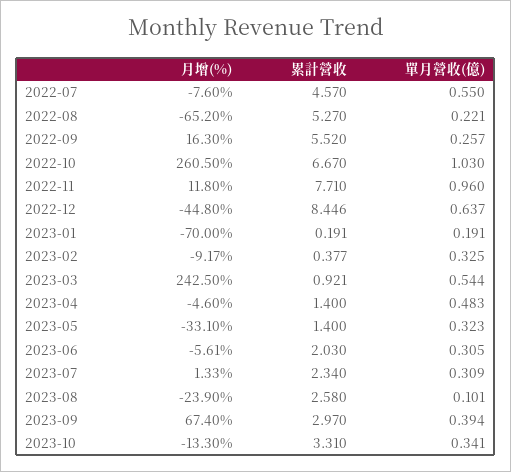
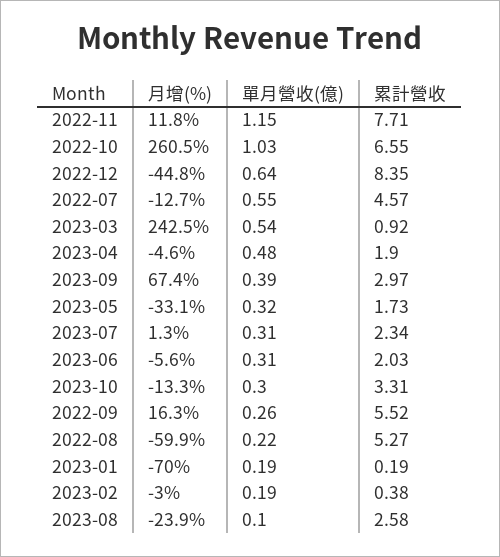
  {
    "月增(%)": {
-     "2022-07": -7.6,
+     "2022-07": -12.7,
-     "2022-08": -65.2,
+     "2022-08": -59.9,
      "2022-09": 16.3,
      "2022-10": 260.5,
      "2022-11": 11.8,
      "2022-12": -44.8,
      "2023-01": -70,
-     "2023-02": -9.17,
+     "2023-02": -3,
      "2023-03": 242.5,
      "2023-04": -4.6,
      "2023-05": -33.1,
      "2023-06": -5.61,
      "2023-07": 1.33,
      "2023-08": -23.9,
      "2023-09": 67.4,
      "2023-10": -13.3
    },
    "累計營收": {
      "2022-07": 4.57,
      "2022-08": 5.27,
      "2022-09": 5.52,
-     "2022-10": 6.67,
+     "2022-10": 6.55,
      "2022-11": 7.71,
-     "2022-12": 8.446,
+     "2022-12": 8.35,
      "2023-01": 0.191,
      "2023-02": 0.377,
      "2023-03": 0.921,
-     "2023-04": 1.4,
+     "2023-04": 1.9,
-     "2023-05": 1.4,
+     "2023-05": 1.73,
      "2023-06": 2.03,
      "2023-07": 2.34,
      "2023-08": 2.58,
      "2023-09": 2.97,
      "2023-10": 3.31
    },
    "單月營收(億)": {
      "2022-07": 0.55,
      "2022-08": 0.221,
      "2022-09": 0.257,
      "2022-10": 1.03,
-     "2022-11": 0.96,
+     "2022-11": 1.15,
      "2022-12": 0.637,
      "2023-01": 0.191,
-     "2023-02": 0.325,
+     "2023-02": 0.19,
      "2023-03": 0.544,
      "2023-04": 0.483,
      "2023-05": 0.323,
      "2023-06": 0.305,
      "2023-07": 0.309,
      "2023-08": 0.101,
      "2023-09": 0.394,
-     "2023-10": 0.341
+     "2023-10": 0.3
    }
  }

